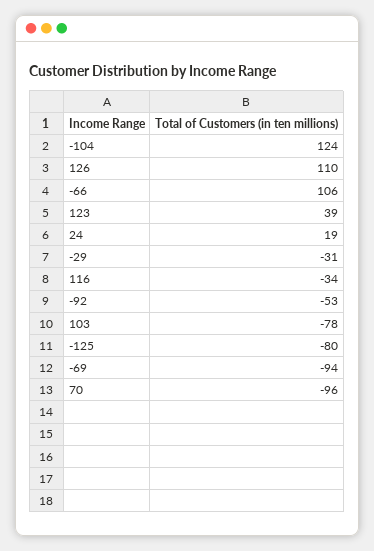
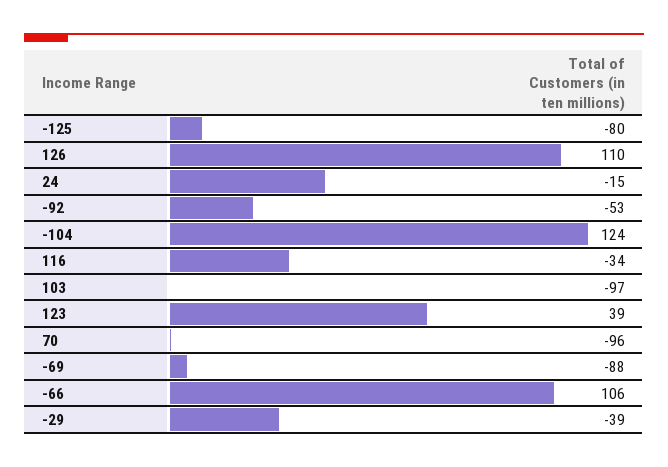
  {
    "-104": 124,
    "126": 110,
    "-66": 106,
    "123": 39,
-   "24": 19,
+   "24": -15,
-   "-29": -31,
+   "-29": -39,
    "116": -34,
    "-92": -53,
-   "103": -78,
+   "103": -97,
    "-125": -80,
-   "-69": -94,
+   "-69": -88,
    "70": -96
  }

